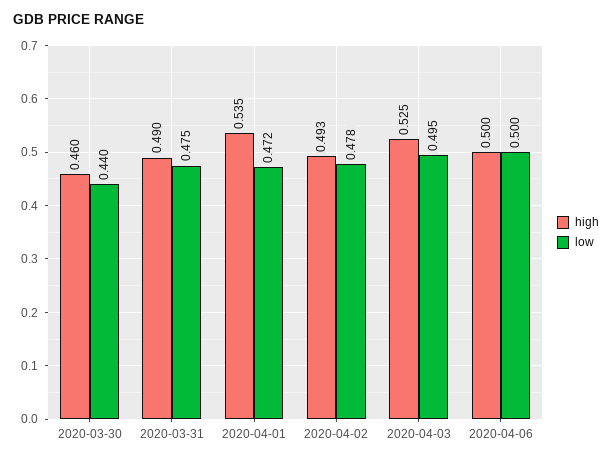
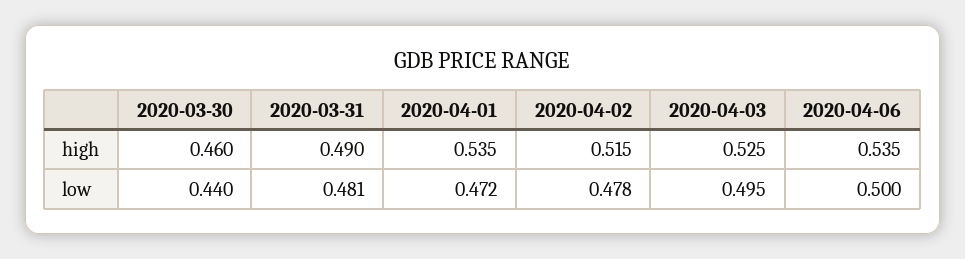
  {
    "high": {
      "2020-03-30": 0.46,
      "2020-03-31": 0.49,
      "2020-04-01": 0.535,
-     "2020-04-02": 0.493,
+     "2020-04-02": 0.515,
      "2020-04-03": 0.525,
-     "2020-04-06": 0.5
+     "2020-04-06": 0.535
    },
    "low": {
      "2020-03-30": 0.44,
-     "2020-03-31": 0.475,
+     "2020-03-31": 0.481,
      "2020-04-01": 0.472,
      "2020-04-02": 0.478,
      "2020-04-03": 0.495,
      "2020-04-06": 0.5
    }
  }

